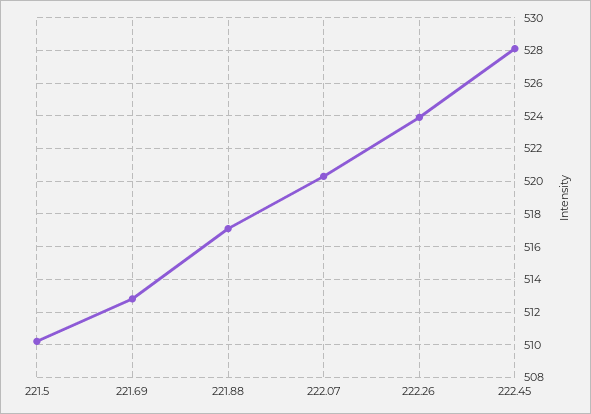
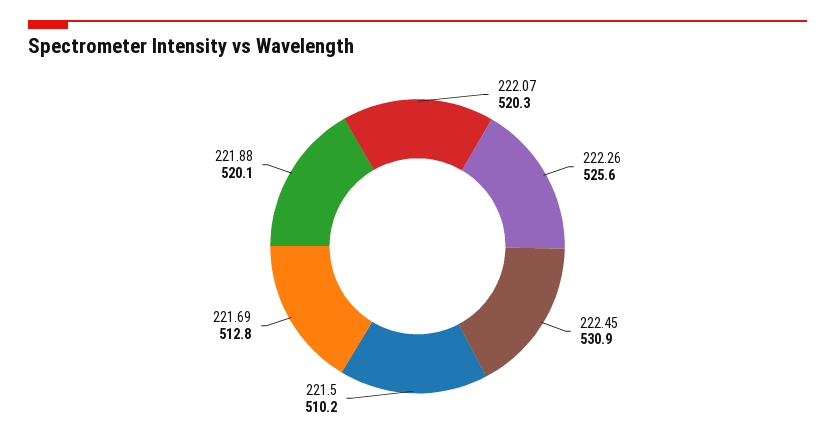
  {
    "221.5": 510.2,
    "221.69": 512.8,
-   "221.88": 517,
+   "221.88": 520.1,
    "222.07": 520.3,
-   "222.26": 524,
+   "222.26": 525.6,
-   "222.45": 528
+   "222.45": 530.9
  }

